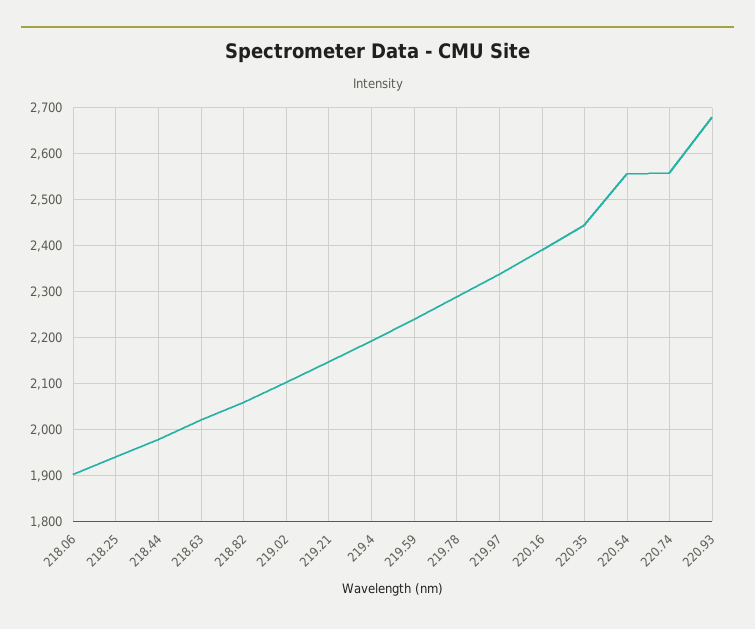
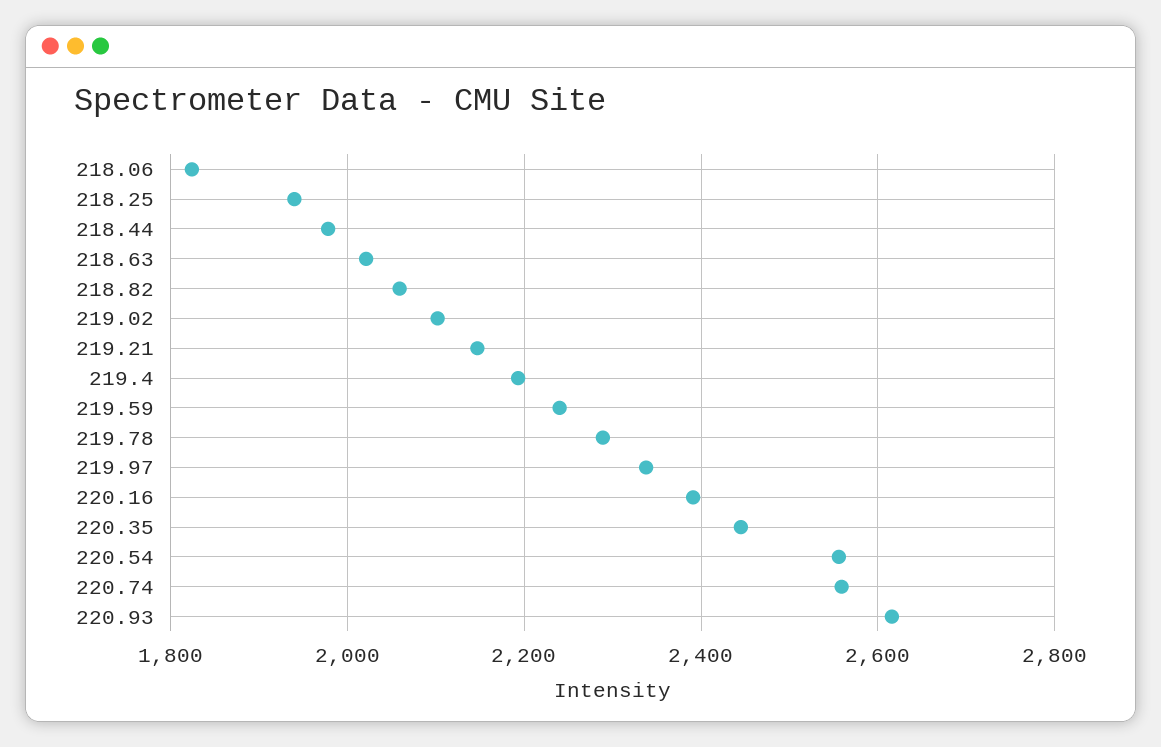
  {
-   "218.06": 1900,
+   "218.06": 1820,
    "218.25": 1940,
    "218.44": 1980,
    "218.63": 2020,
    "218.82": 2060,
    "219.02": 2100,
    "219.21": 2140,
    "219.4": 2200,
    "219.59": 2240,
    "219.78": 2280,
    "219.97": 2340,
    "220.16": 2400,
    "220.35": 2440,
    "220.54": 2560,
    "220.74": 2560,
-   "220.93": 2680
+   "220.93": 2620
  }

